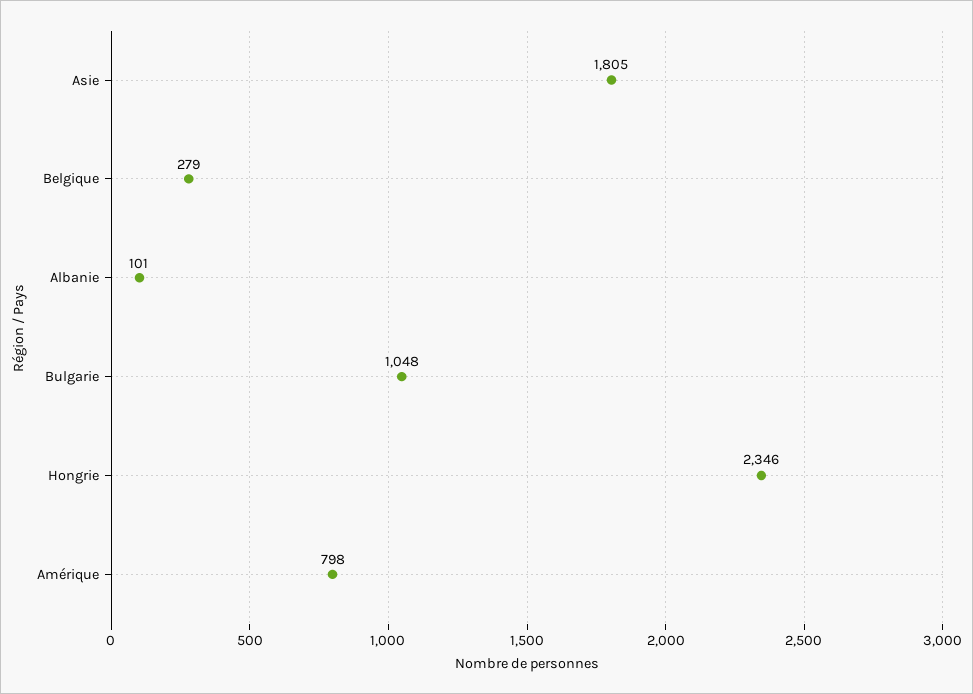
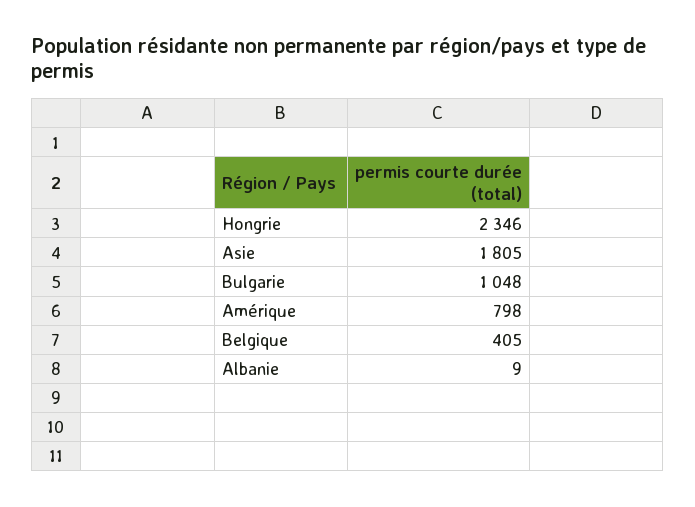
  {
    "Asie": 1805,
-   "Belgique": 279,
+   "Belgique": 405,
-   "Albanie": 101,
+   "Albanie": 9,
    "Bulgarie": 1048,
    "Hongrie": 2346,
    "Amérique": 798
  }

